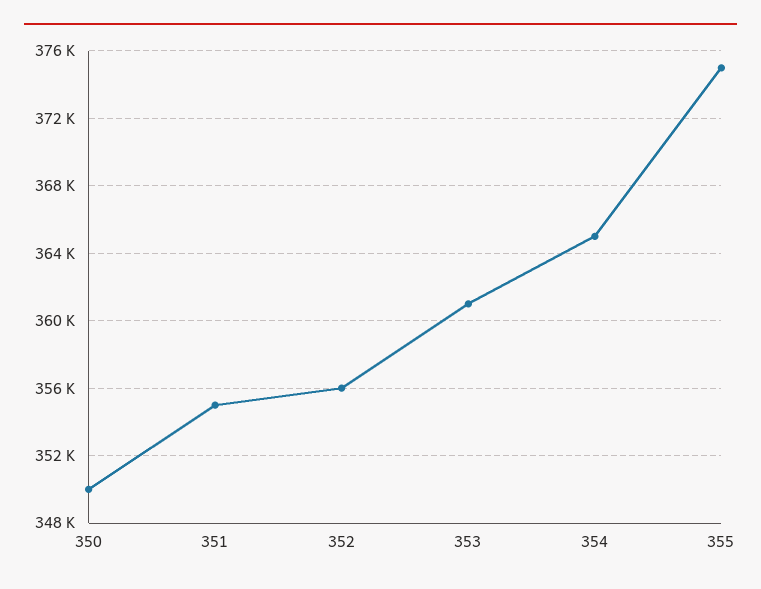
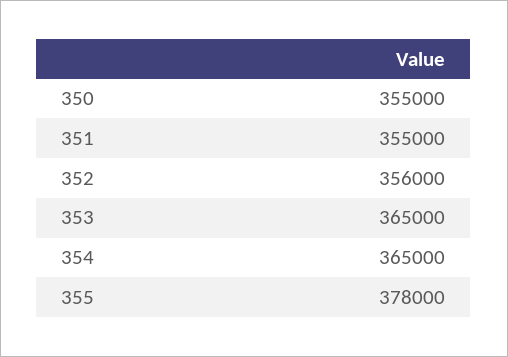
  {
-   "350": 350000,
+   "350": 355000,
    "351": 355000,
    "352": 356000,
-   "353": 361000,
+   "353": 365000,
    "354": 365000,
-   "355": 375000
+   "355": 378000
  }

